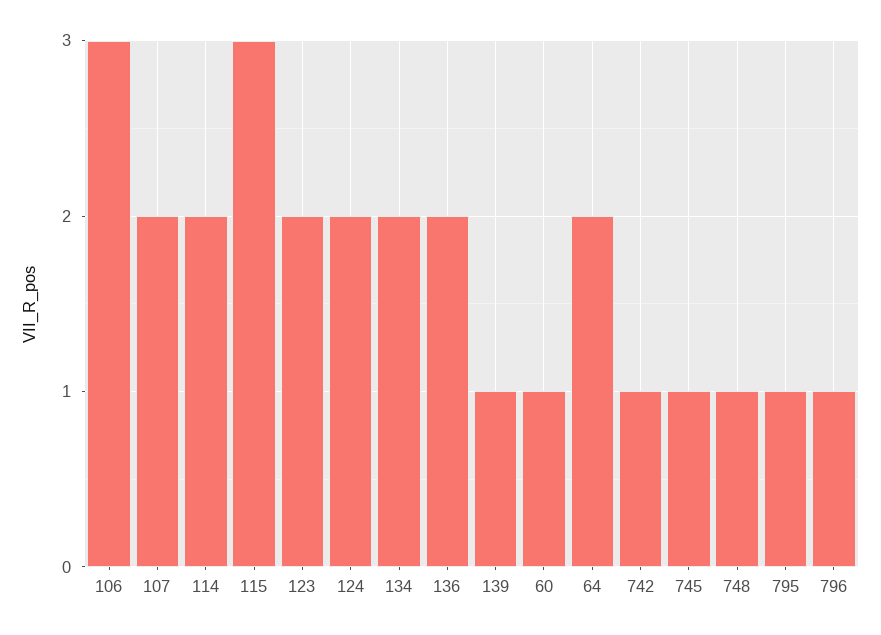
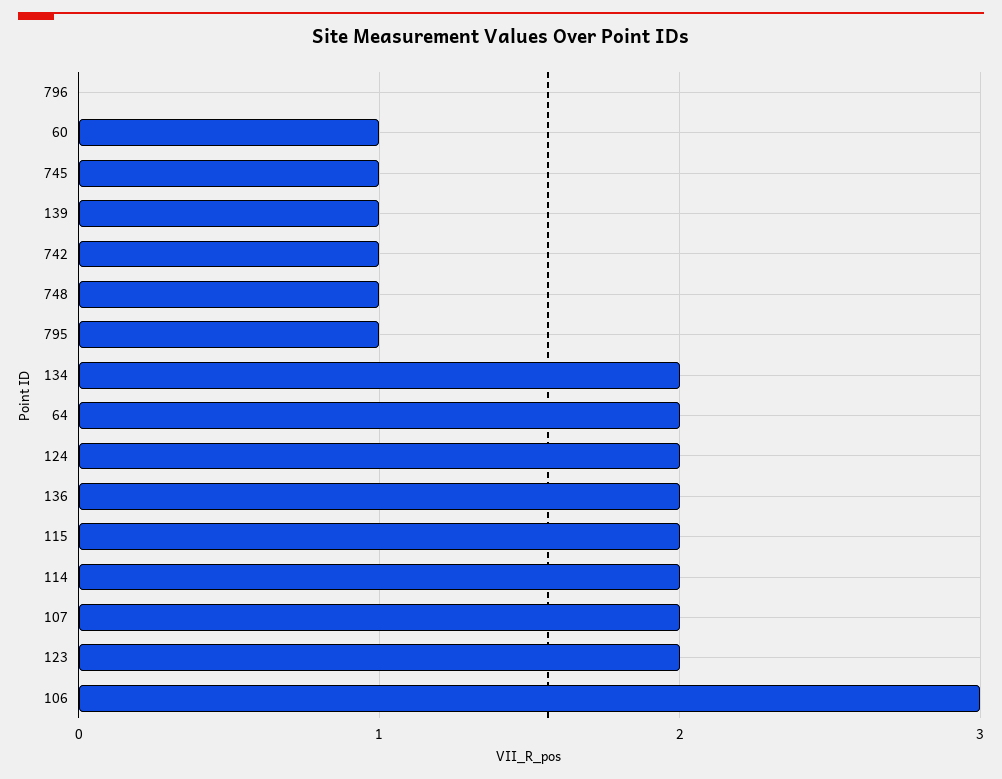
  {
    "106": 3,
    "107": 2,
    "114": 2,
-   "115": 3,
+   "115": 2,
    "123": 2,
    "124": 2,
    "134": 2,
    "136": 2,
    "139": 1,
    "60": 1,
    "64": 2,
    "742": 1,
    "745": 1,
    "748": 1,
    "795": 1,
-   "796": 1
+   "796": 0
  }

